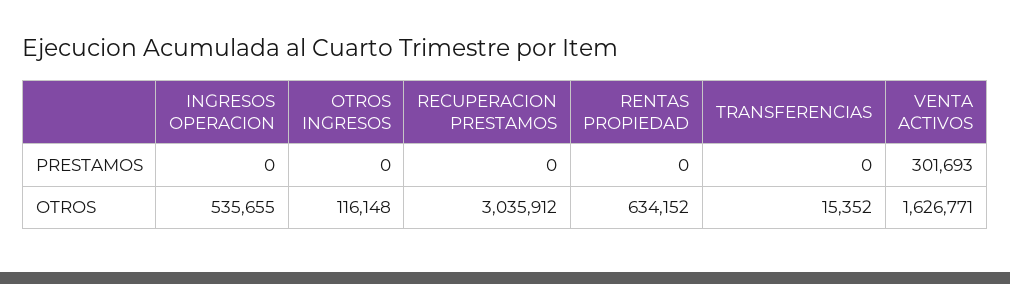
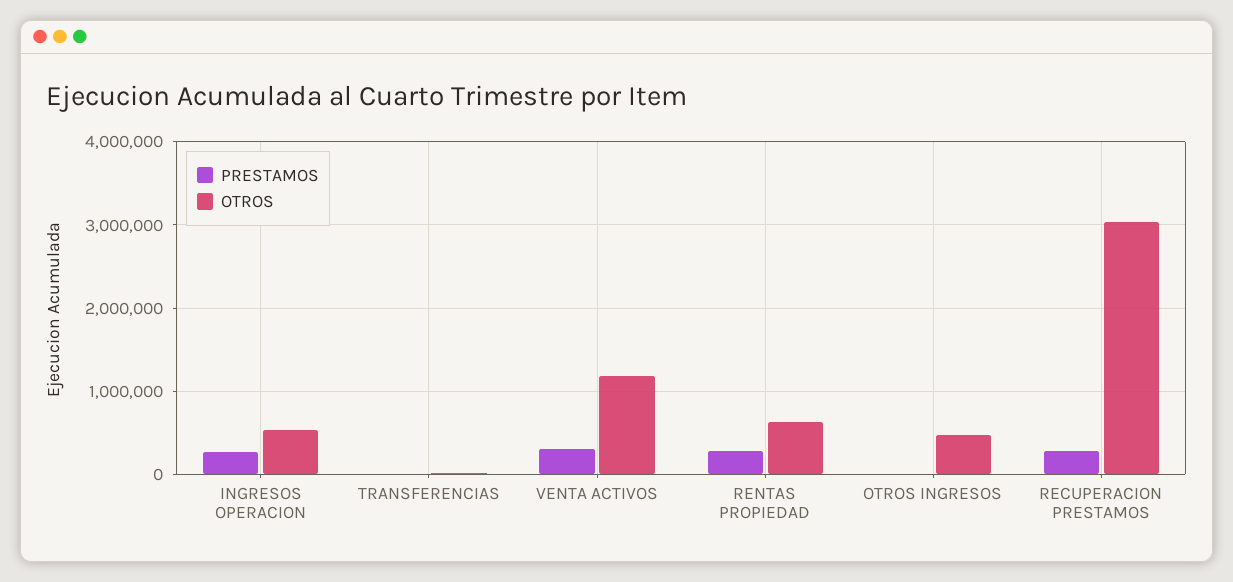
  {
    "PRESTAMOS": {
-     "INGRESOS OPERACION": 0,
+     "INGRESOS OPERACION": 300000,
      "OTROS INGRESOS": 0,
-     "RECUPERACION PRESTAMOS": 0,
+     "RECUPERACION PRESTAMOS": 300000,
-     "RENTAS PROPIEDAD": 0,
+     "RENTAS PROPIEDAD": 300000,
      "TRANSFERENCIAS": 0,
      "VENTA ACTIVOS": 301693
    },
    "OTROS": {
      "INGRESOS OPERACION": 535655,
-     "OTROS INGRESOS": 116148,
+     "OTROS INGRESOS": 500000,
      "RECUPERACION PRESTAMOS": 3035912,
      "RENTAS PROPIEDAD": 634152,
      "TRANSFERENCIAS": 15352,
-     "VENTA ACTIVOS": 1626771
+     "VENTA ACTIVOS": 1200000
    }
  }

